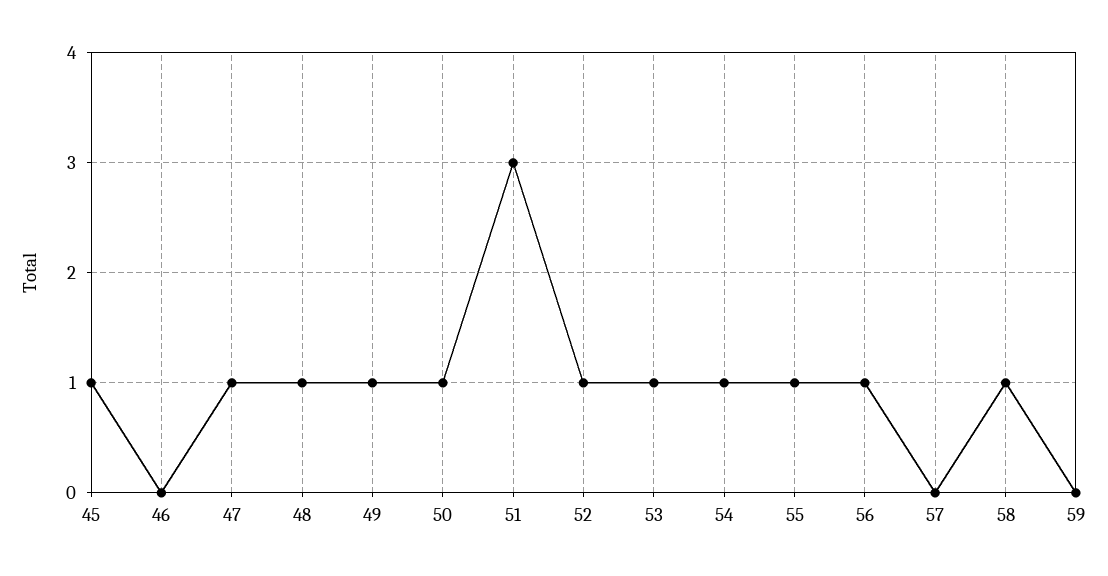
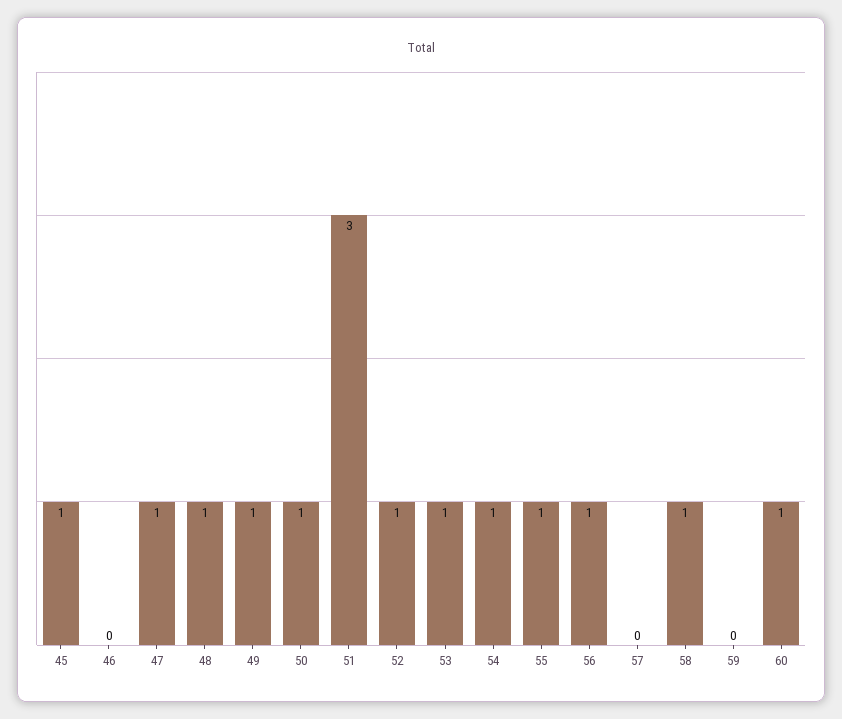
  {
    "45": 1,
    "46": 0,
    "47": 1,
    "48": 1,
    "49": 1,
    "50": 1,
    "51": 3,
    "52": 1,
    "53": 1,
    "54": 1,
    "55": 1,
    "56": 1,
    "57": 0,
    "58": 1,
-   "59": 0
+   "59": 0,
+   "60": 1
  }

